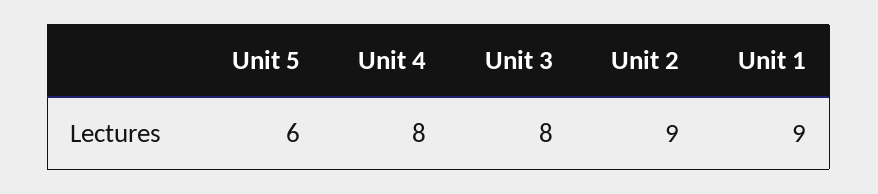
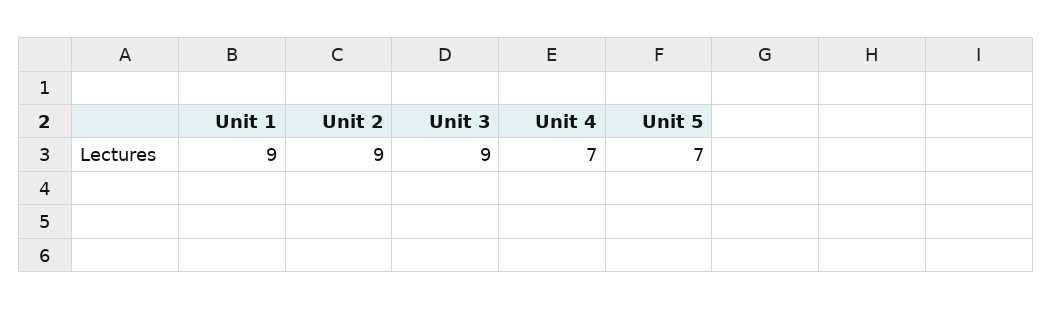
  {
-   "Unit 5": 6,
+   "Unit 5": 7,
-   "Unit 4": 8,
+   "Unit 4": 7,
-   "Unit 3": 8,
+   "Unit 3": 9,
    "Unit 2": 9,
    "Unit 1": 9
  }

